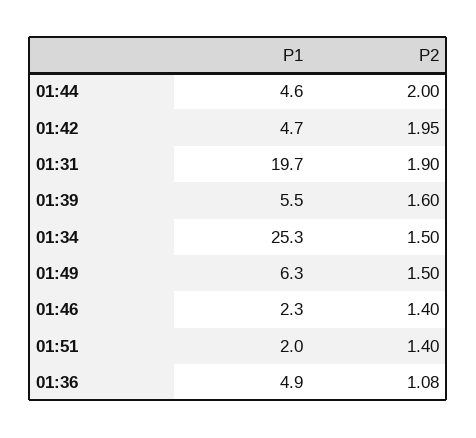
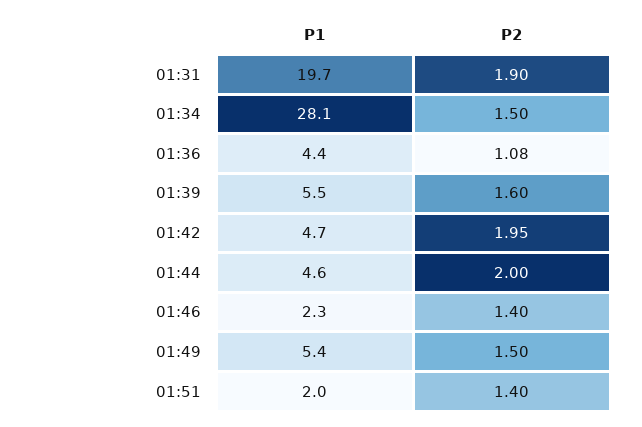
  {
    "P1": {
      "01:44": 4.6,
      "01:42": 4.7,
      "01:31": 19.7,
      "01:39": 5.5,
-     "01:34": 25.3,
+     "01:34": 28.1,
-     "01:49": 6.3,
+     "01:49": 5.4,
      "01:46": 2.3,
      "01:51": 2,
-     "01:36": 4.9
+     "01:36": 4.4
    },
    "P2": {
      "01:44": 2,
      "01:42": 1.95,
      "01:31": 1.9,
      "01:39": 1.6,
      "01:34": 1.5,
      "01:49": 1.5,
      "01:46": 1.4,
      "01:51": 1.4,
      "01:36": 1.08
    }
  }

